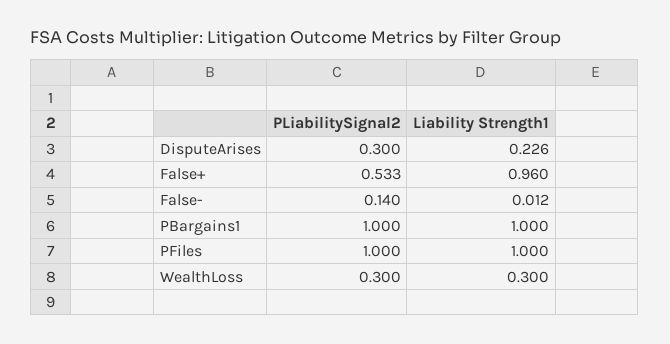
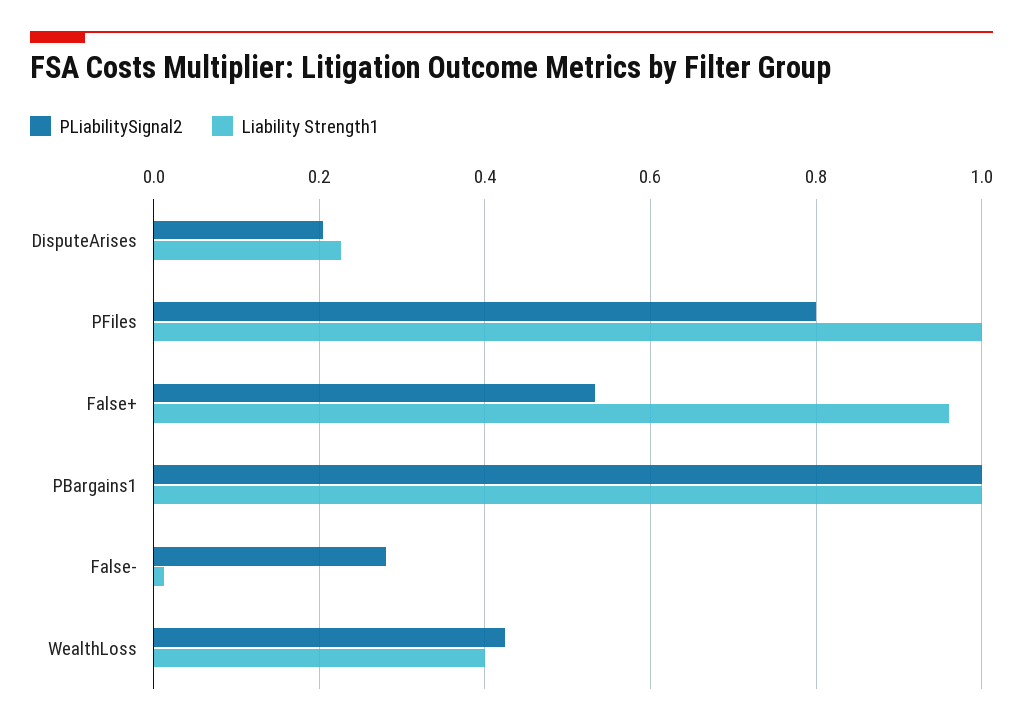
  {
    "PLiabilitySignal2": {
-     "DisputeArises": 0.3,
+     "DisputeArises": 0.2,
      "False+": 0.533,
-     "False-": 0.14,
+     "False-": 0.28,
      "PBargains1": 1,
-     "PFiles": 1,
+     "PFiles": 0.8,
-     "WealthLoss": 0.3
+     "WealthLoss": 0.42
    },
    "Liability Strength1": {
      "DisputeArises": 0.226,
      "False+": 0.96,
      "False-": 0.012,
      "PBargains1": 1,
      "PFiles": 1,
-     "WealthLoss": 0.3
+     "WealthLoss": 0.4
    }
  }

